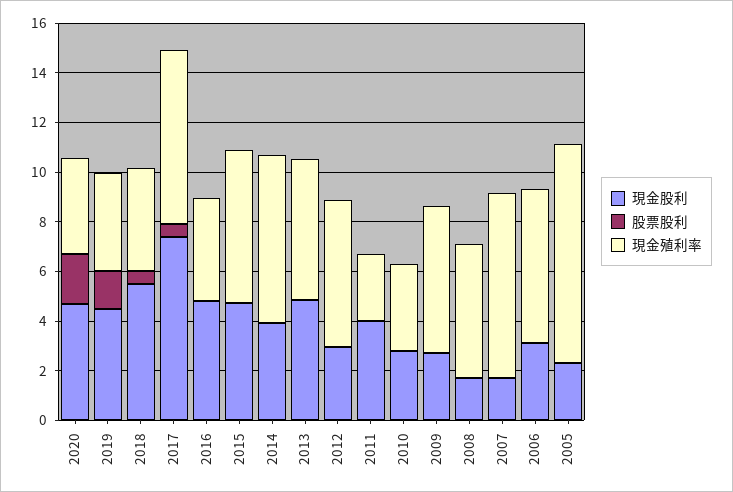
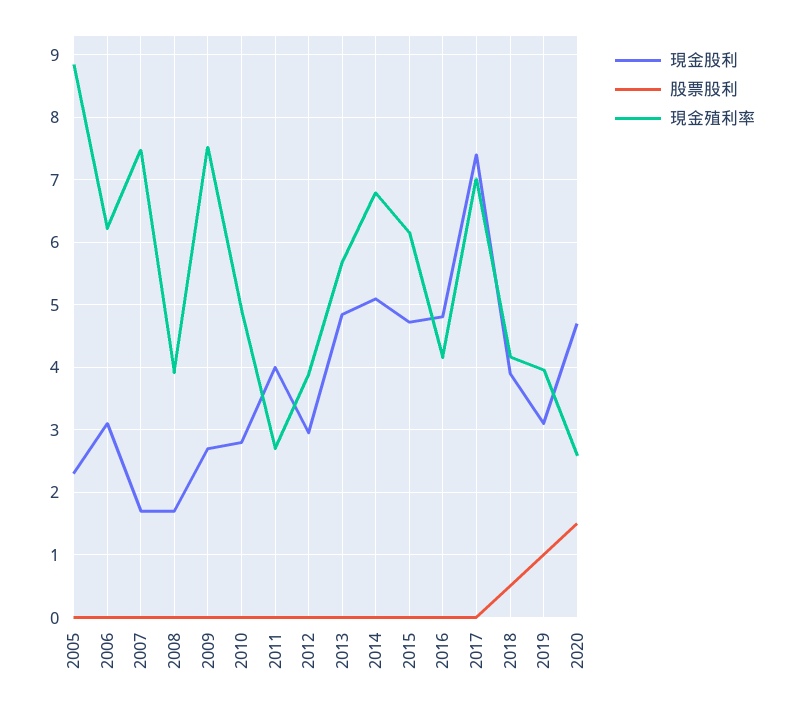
  {
    "現金股利": {
      "2020": 4.7,
-     "2019": 4.5,
+     "2019": 3.1,
-     "2018": 5.5,
+     "2018": 3.9,
      "2017": 7.4,
      "2016": 4.8,
      "2015": 4.7,
-     "2014": 4,
+     "2014": 5.1,
      "2013": 4.8,
      "2012": 3,
      "2011": 4,
      "2010": 2.8,
      "2009": 2.7,
      "2008": 1.7,
      "2007": 1.7,
      "2006": 3.1,
      "2005": 2.3
    },
    "股票股利": {
-     "2020": 2,
+     "2020": 1.5,
-     "2019": 1.5,
+     "2019": 1,
      "2018": 0.5,
-     "2017": 0.5,
+     "2017": 0,
      "2016": 0,
      "2015": 0,
      "2014": 0,
      "2013": 0,
      "2012": 0,
      "2011": 0,
      "2010": 0,
      "2009": 0,
      "2008": 0,
      "2007": 0,
      "2006": 0,
      "2005": 0
    },
    "現金殖利率": {
-     "2020": 4,
+     "2020": 2.6,
      "2019": 4,
      "2018": 4.2,
      "2017": 7,
      "2016": 4.2,
      "2015": 6.2,
      "2014": 6.8,
      "2013": 5.7,
-     "2012": 6,
+     "2012": 3.9,
      "2011": 2.7,
-     "2010": 3.5,
+     "2010": 4.9,
-     "2009": 6,
+     "2009": 7.5,
-     "2008": 5.5,
+     "2008": 3.9,
      "2007": 7.5,
      "2006": 6.2,
      "2005": 8.9
    }
  }

